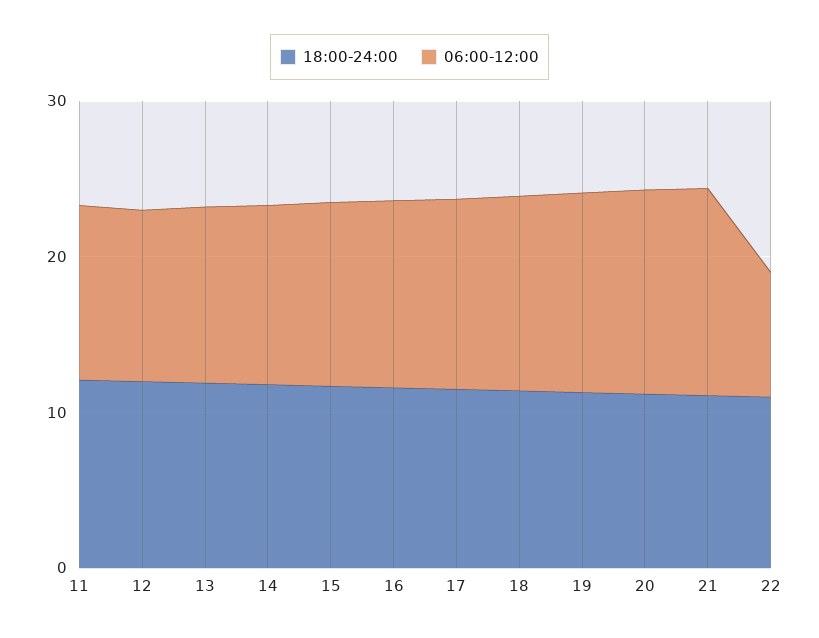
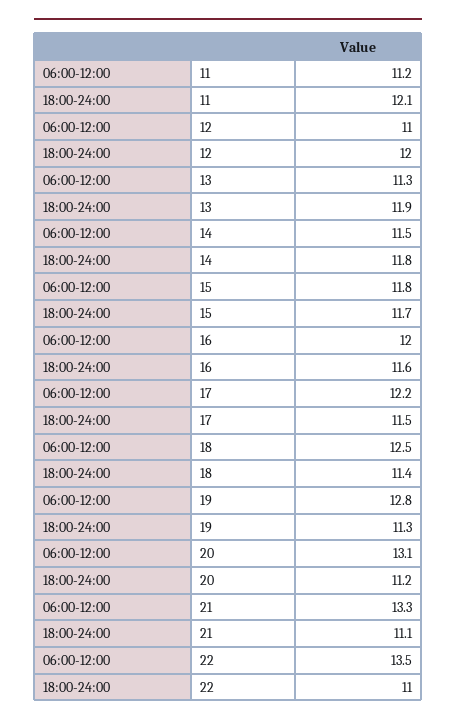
  {
    "18:00-24:00": {
      "11": 12.1,
      "12": 12,
      "13": 11.9,
      "14": 11.8,
      "15": 11.7,
      "16": 11.6,
      "17": 11.5,
      "18": 11.4,
      "19": 11.3,
      "20": 11.2,
      "21": 11.1,
      "22": 11
    },
    "06:00-12:00": {
      "11": 11.2,
      "12": 11,
      "13": 11.3,
      "14": 11.5,
      "15": 11.8,
      "16": 12,
      "17": 12.2,
      "18": 12.5,
      "19": 12.8,
      "20": 13.1,
      "21": 13.3,
-     "22": 8
+     "22": 13.5
    }
  }

